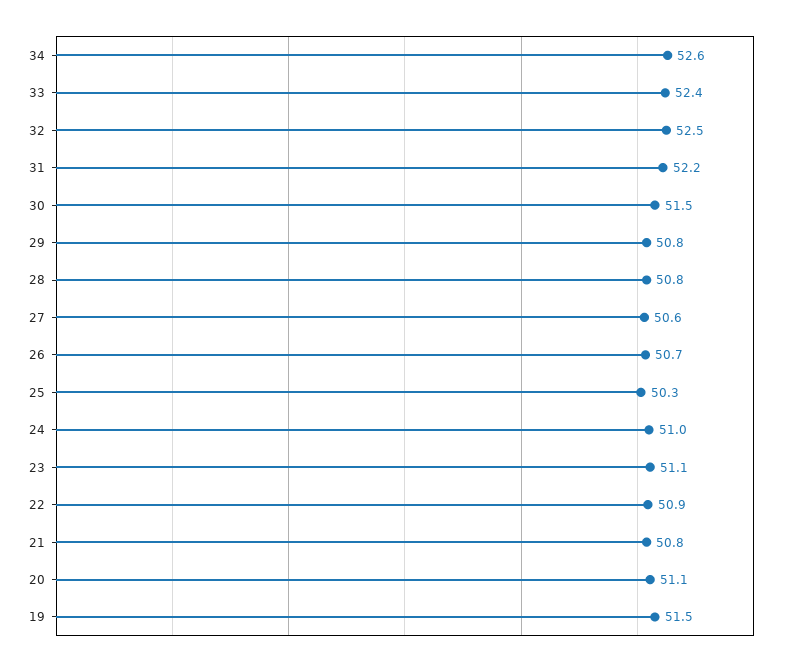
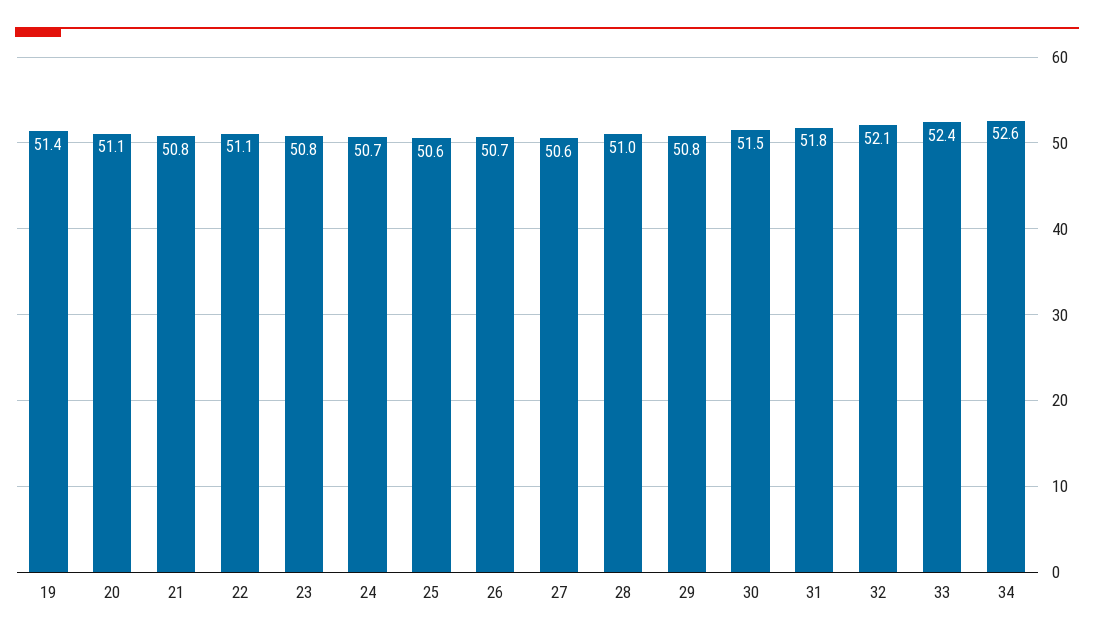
  {
    "34": 52.6,
    "33": 52.4,
-   "32": 52.5,
+   "32": 52.1,
-   "31": 52.2,
+   "31": 51.8,
    "30": 51.5,
    "29": 50.8,
-   "28": 50.8,
+   "28": 51,
    "27": 50.6,
    "26": 50.7,
-   "25": 50.3,
+   "25": 50.6,
-   "24": 51,
+   "24": 50.7,
-   "23": 51.1,
+   "23": 50.8,
-   "22": 50.9,
+   "22": 51.1,
    "21": 50.8,
    "20": 51.1,
-   "19": 51.5
+   "19": 51.4
  }

